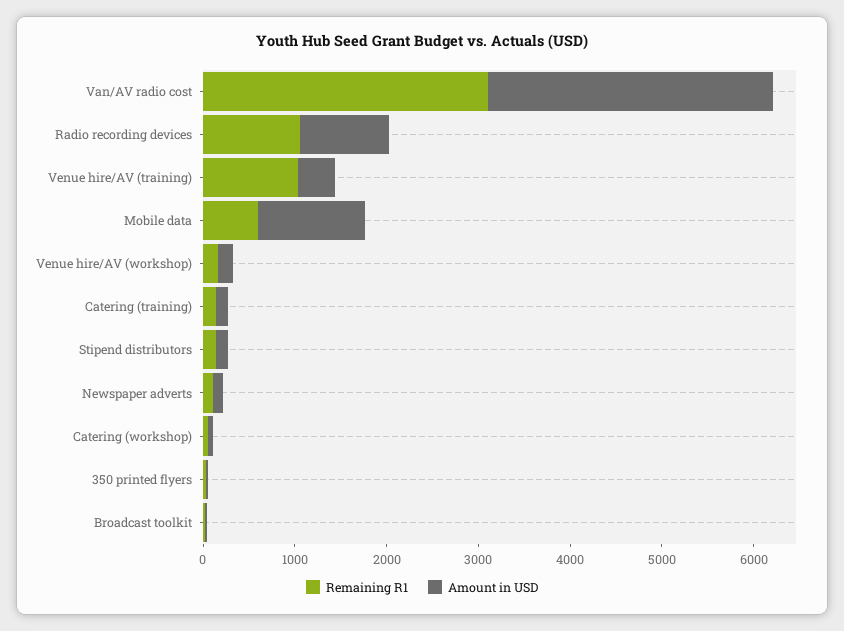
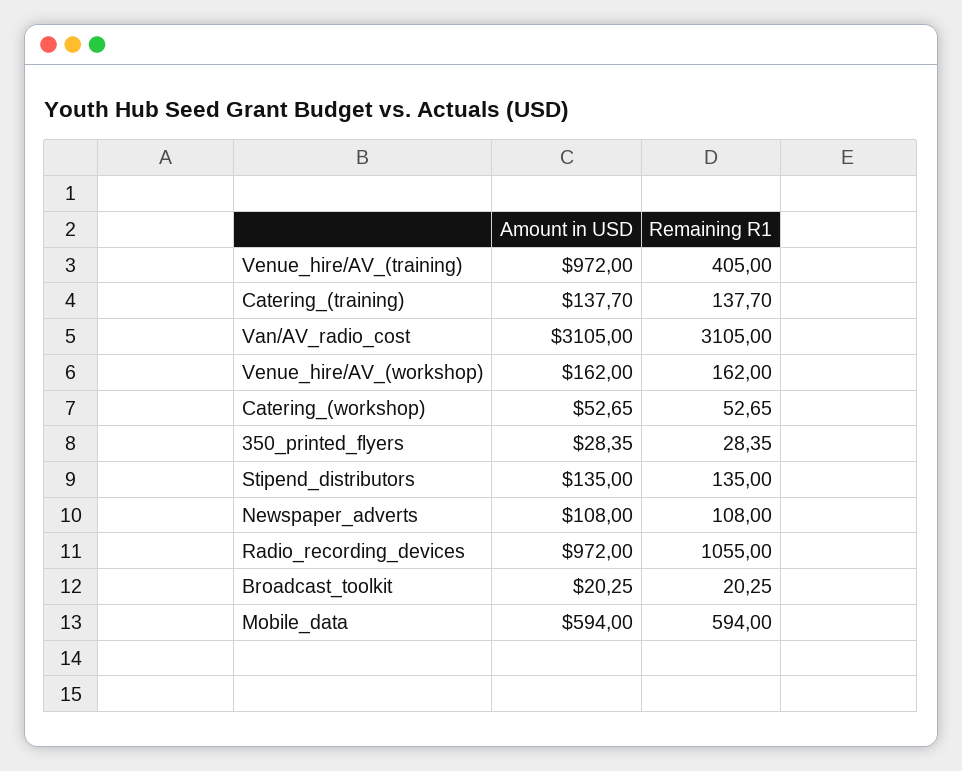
  {
    "Remaining R1": {
      "Van/AV radio cost": 3105,
      "Radio recording devices": 1055,
-     "Venue hire/AV (training)": 1000,
+     "Venue hire/AV (training)": 405,
      "Mobile data": 594,
      "Venue hire/AV (workshop)": 162,
      "Catering (training)": 137.7,
      "Stipend distributors": 135,
      "Newspaper adverts": 108,
      "Catering (workshop)": 52.65,
      "350 printed flyers": 28.35,
      "Broadcast toolkit": 20.25
    },
    "Amount in USD": {
      "Van/AV radio cost": 3105,
      "Radio recording devices": 972,
-     "Venue hire/AV (training)": 400,
+     "Venue hire/AV (training)": 972,
-     "Mobile data": 1200,
+     "Mobile data": 594,
      "Venue hire/AV (workshop)": 162,
      "Catering (training)": 137.7,
      "Stipend distributors": 135,
      "Newspaper adverts": 108,
      "Catering (workshop)": 52.65,
      "350 printed flyers": 28.35,
      "Broadcast toolkit": 20.25
    }
  }

